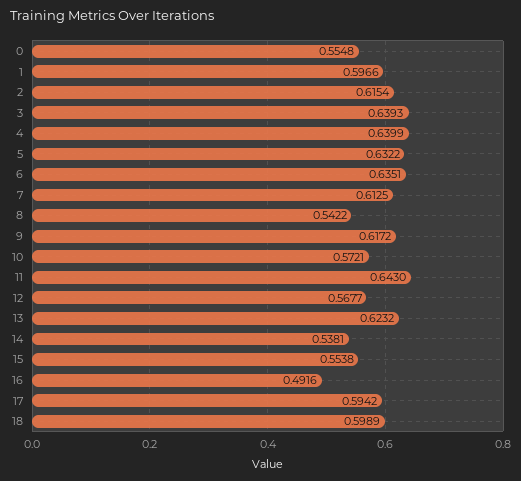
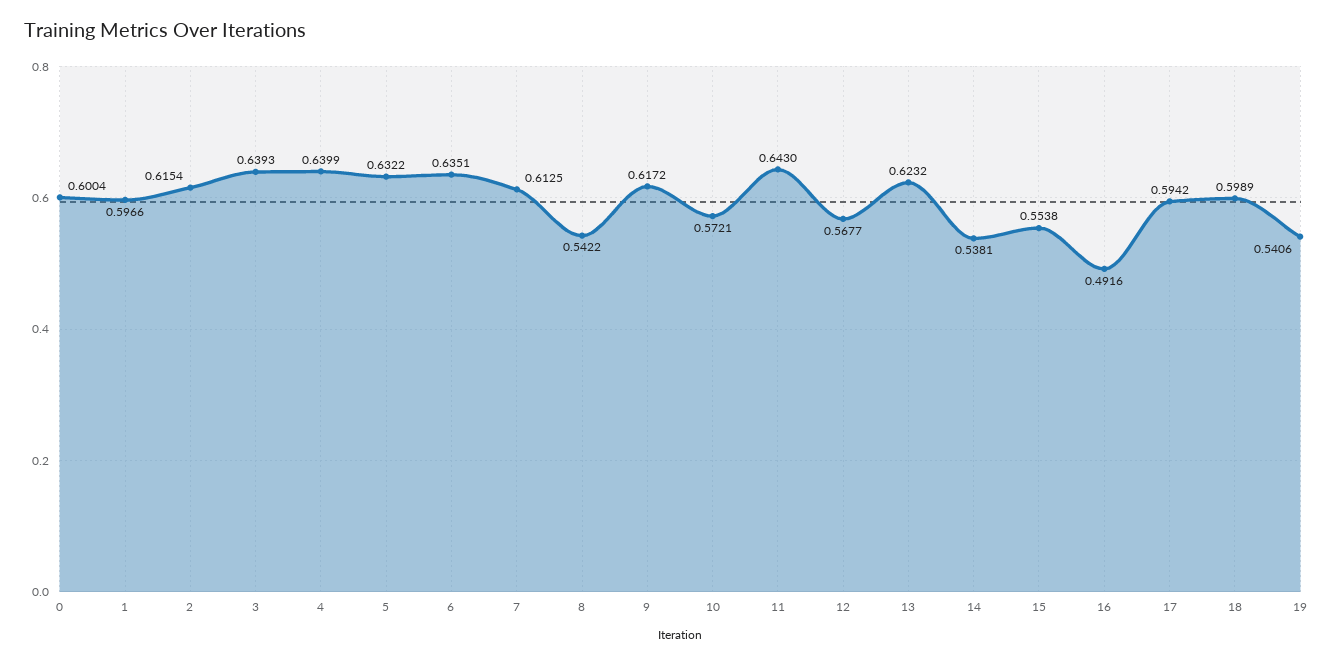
  {
-   "0": 0.5548,
+   "0": 0.6004,
    "1": 0.5966,
    "2": 0.6154,
    "3": 0.6393,
    "4": 0.6399,
    "5": 0.6322,
    "6": 0.6351,
    "7": 0.6125,
    "8": 0.5422,
    "9": 0.6172,
    "10": 0.5721,
    "11": 0.643,
    "12": 0.5677,
    "13": 0.6232,
    "14": 0.5381,
    "15": 0.5538,
    "16": 0.4916,
    "17": 0.5942,
-   "18": 0.5989
+   "18": 0.5989,
+   "19": 0.5406
  }

